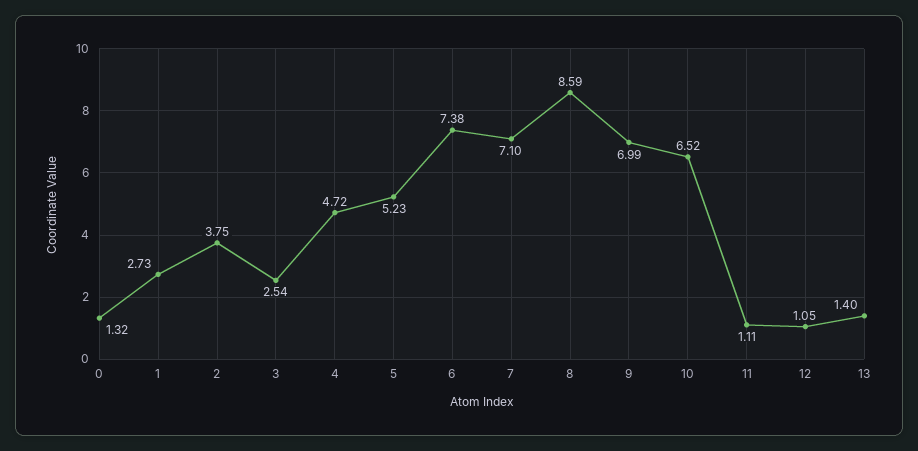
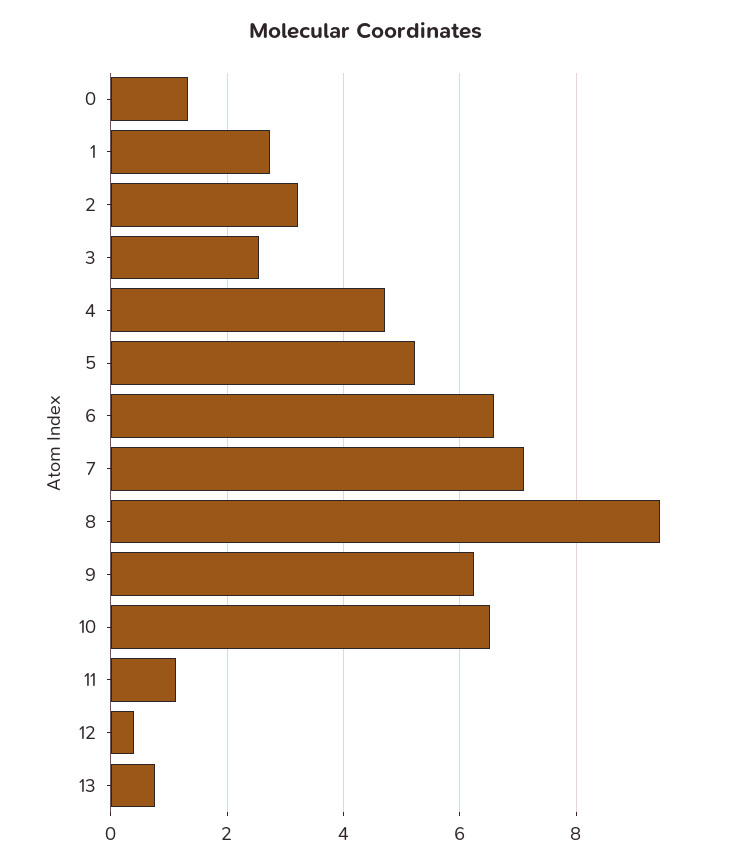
  {
    "0": 1.32,
    "1": 2.73,
-   "2": 3.75,
+   "2": 3.2,
    "3": 2.54,
    "4": 4.72,
    "5": 5.23,
-   "6": 7.38,
+   "6": 6.6,
    "7": 7.1,
-   "8": 8.59,
+   "8": 9.4,
-   "9": 6.99,
+   "9": 6.2,
    "10": 6.52,
    "11": 1.11,
-   "12": 1.05,
+   "12": 0.4,
-   "13": 1.4
+   "13": 0.8
  }

